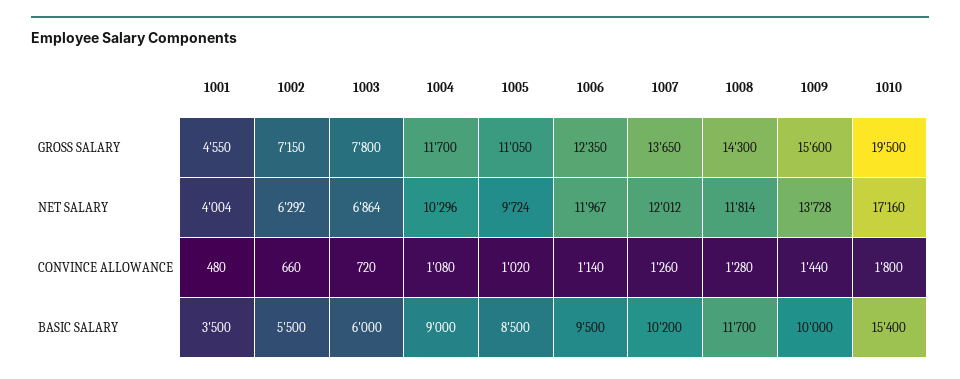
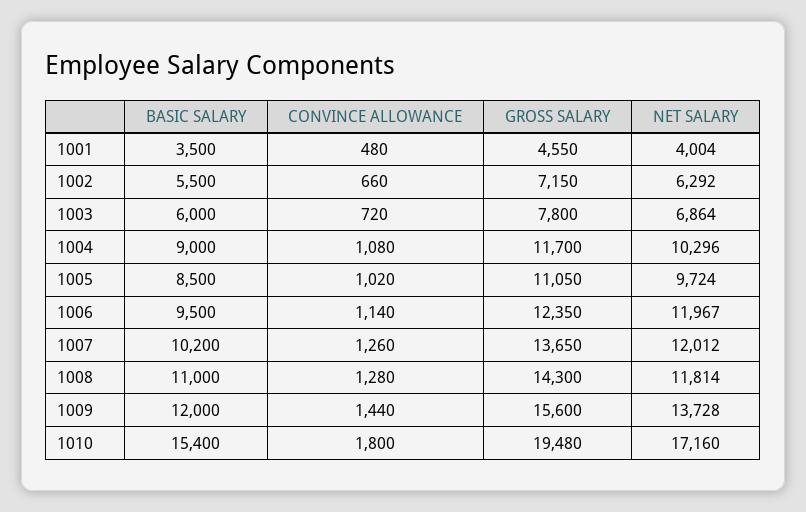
  {
    "1001": {
      "GROSS SALARY": 4550,
      "NET SALARY": 4004,
      "CONVINCE ALLOWANCE": 480,
      "BASIC SALARY": 3500
    },
    "1002": {
      "GROSS SALARY": 7150,
      "NET SALARY": 6292,
      "CONVINCE ALLOWANCE": 660,
      "BASIC SALARY": 5500
    },
    "1003": {
      "GROSS SALARY": 7800,
      "NET SALARY": 6864,
      "CONVINCE ALLOWANCE": 720,
      "BASIC SALARY": 6000
    },
    "1004": {
      "GROSS SALARY": 11700,
      "NET SALARY": 10296,
      "CONVINCE ALLOWANCE": 1080,
      "BASIC SALARY": 9000
    },
    "1005": {
      "GROSS SALARY": 11050,
      "NET SALARY": 9724,
      "CONVINCE ALLOWANCE": 1020,
      "BASIC SALARY": 8500
    },
    "1006": {
      "GROSS SALARY": 12350,
      "NET SALARY": 11967,
      "CONVINCE ALLOWANCE": 1140,
      "BASIC SALARY": 9500
    },
    "1007": {
      "GROSS SALARY": 13650,
      "NET SALARY": 12012,
      "CONVINCE ALLOWANCE": 1260,
      "BASIC SALARY": 10200
    },
    "1008": {
      "GROSS SALARY": 14300,
      "NET SALARY": 11814,
      "CONVINCE ALLOWANCE": 1280,
-     "BASIC SALARY": 11700
+     "BASIC SALARY": 11000
    },
    "1009": {
      "GROSS SALARY": 15600,
      "NET SALARY": 13728,
      "CONVINCE ALLOWANCE": 1440,
-     "BASIC SALARY": 10000
+     "BASIC SALARY": 12000
    },
    "1010": {
-     "GROSS SALARY": 19500,
+     "GROSS SALARY": 19480,
      "NET SALARY": 17160,
      "CONVINCE ALLOWANCE": 1800,
      "BASIC SALARY": 15400
    }
  }

